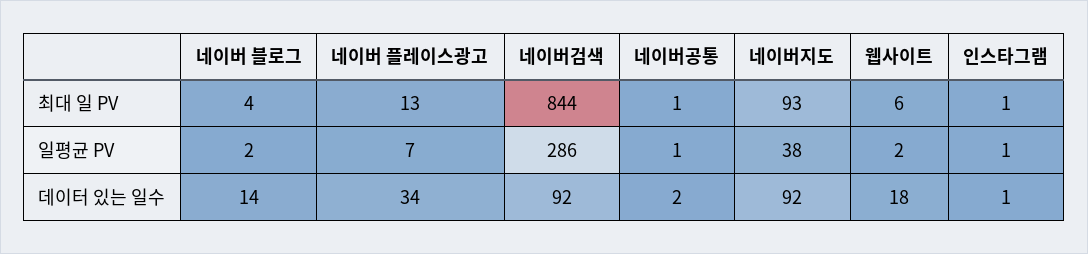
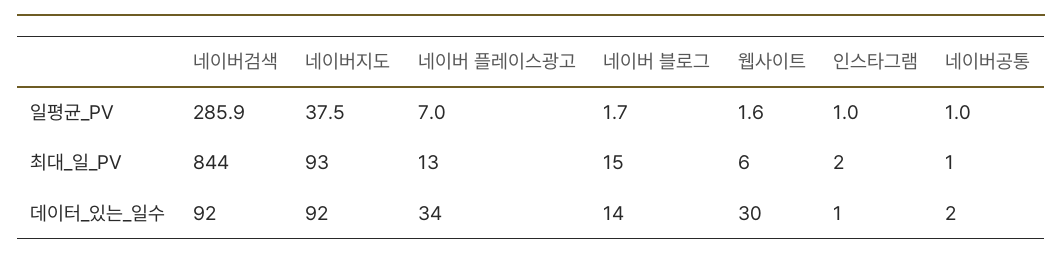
  {
    "네이버 블로그": {
-     "최대 일 PV": 4,
+     "최대 일 PV": 15,
      "일평균 PV": 1.7,
      "데이터 있는 일수": 14
    },
    "네이버 플레이스광고": {
      "최대 일 PV": 13,
      "일평균 PV": 7,
      "데이터 있는 일수": 34
    },
    "네이버검색": {
      "최대 일 PV": 844,
      "일평균 PV": 285.9,
      "데이터 있는 일수": 92
    },
    "네이버공통": {
      "최대 일 PV": 1,
      "일평균 PV": 1,
      "데이터 있는 일수": 2
    },
    "네이버지도": {
      "최대 일 PV": 93,
      "일평균 PV": 37.5,
      "데이터 있는 일수": 92
    },
    "웹사이트": {
      "최대 일 PV": 6,
      "일평균 PV": 1.6,
-     "데이터 있는 일수": 18
+     "데이터 있는 일수": 30
    },
    "인스타그램": {
-     "최대 일 PV": 1,
+     "최대 일 PV": 2,
      "일평균 PV": 1,
      "데이터 있는 일수": 1
    }
  }

